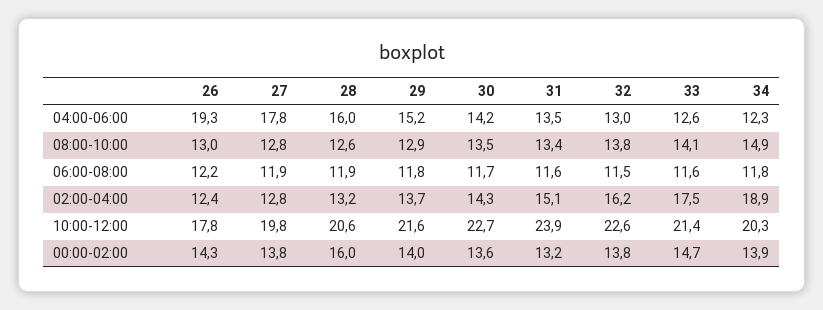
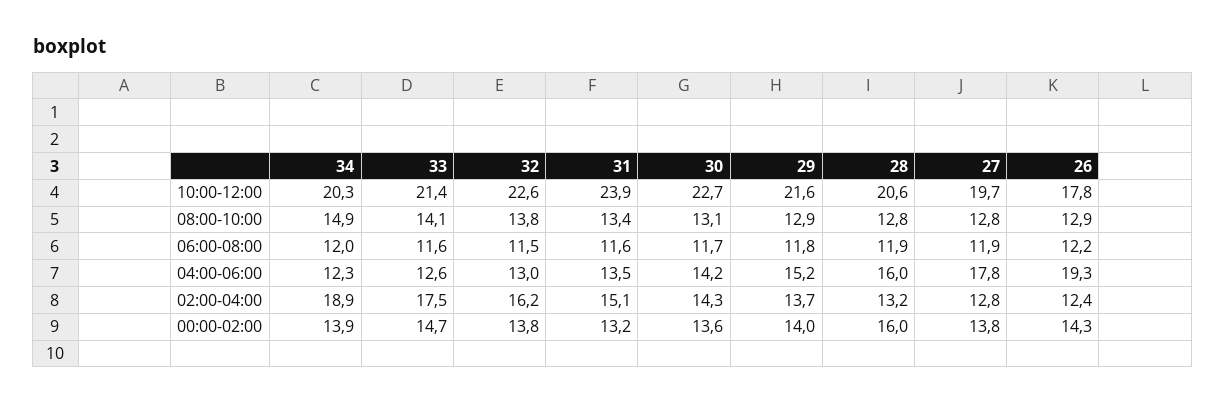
  {
    "26": {
      "04:00-06:00": 19.3,
-     "08:00-10:00": 13,
+     "08:00-10:00": 12.9,
      "06:00-08:00": 12.2,
      "02:00-04:00": 12.4,
      "10:00-12:00": 17.8,
      "00:00-02:00": 14.3
    },
    "27": {
      "04:00-06:00": 17.8,
      "08:00-10:00": 12.8,
      "06:00-08:00": 11.9,
      "02:00-04:00": 12.8,
-     "10:00-12:00": 19.8,
+     "10:00-12:00": 19.7,
      "00:00-02:00": 13.8
    },
    "28": {
      "04:00-06:00": 16,
-     "08:00-10:00": 12.6,
+     "08:00-10:00": 12.8,
      "06:00-08:00": 11.9,
      "02:00-04:00": 13.2,
      "10:00-12:00": 20.6,
      "00:00-02:00": 16
    },
    "29": {
      "04:00-06:00": 15.2,
      "08:00-10:00": 12.9,
      "06:00-08:00": 11.8,
      "02:00-04:00": 13.7,
      "10:00-12:00": 21.6,
      "00:00-02:00": 14
    },
    "30": {
      "04:00-06:00": 14.2,
-     "08:00-10:00": 13.5,
+     "08:00-10:00": 13.1,
      "06:00-08:00": 11.7,
      "02:00-04:00": 14.3,
      "10:00-12:00": 22.7,
      "00:00-02:00": 13.6
    },
    "31": {
      "04:00-06:00": 13.5,
      "08:00-10:00": 13.4,
      "06:00-08:00": 11.6,
      "02:00-04:00": 15.1,
      "10:00-12:00": 23.9,
      "00:00-02:00": 13.2
    },
    "32": {
      "04:00-06:00": 13,
      "08:00-10:00": 13.8,
      "06:00-08:00": 11.5,
      "02:00-04:00": 16.2,
      "10:00-12:00": 22.6,
      "00:00-02:00": 13.8
    },
    "33": {
      "04:00-06:00": 12.6,
      "08:00-10:00": 14.1,
      "06:00-08:00": 11.6,
      "02:00-04:00": 17.5,
      "10:00-12:00": 21.4,
      "00:00-02:00": 14.7
    },
    "34": {
      "04:00-06:00": 12.3,
      "08:00-10:00": 14.9,
-     "06:00-08:00": 11.8,
+     "06:00-08:00": 12,
      "02:00-04:00": 18.9,
      "10:00-12:00": 20.3,
      "00:00-02:00": 13.9
    }
  }

